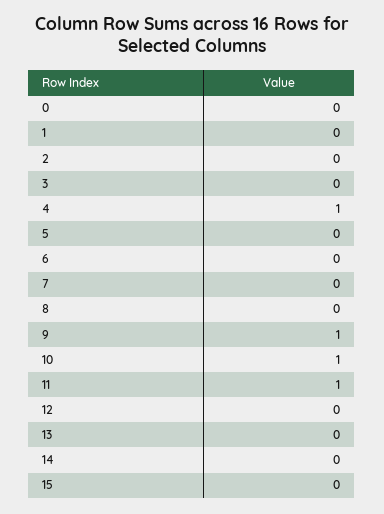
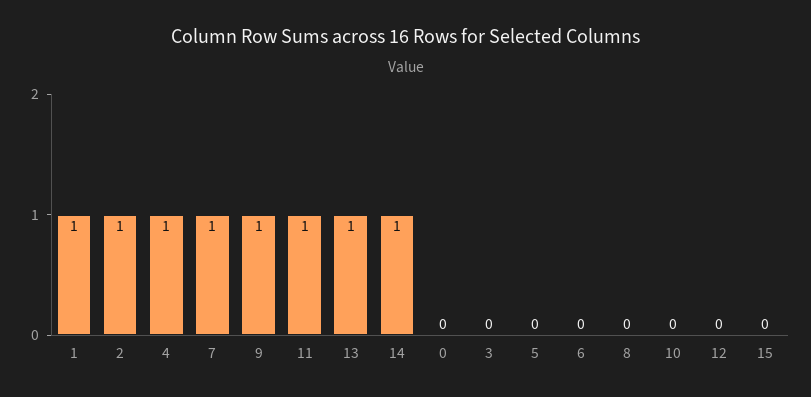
  {
    "0": 0,
-   "1": 0,
+   "1": 1,
-   "2": 0,
+   "2": 1,
    "3": 0,
    "4": 1,
    "5": 0,
    "6": 0,
-   "7": 0,
+   "7": 1,
    "8": 0,
    "9": 1,
-   "10": 1,
+   "10": 0,
    "11": 1,
    "12": 0,
-   "13": 0,
+   "13": 1,
-   "14": 0,
+   "14": 1,
    "15": 0
  }

